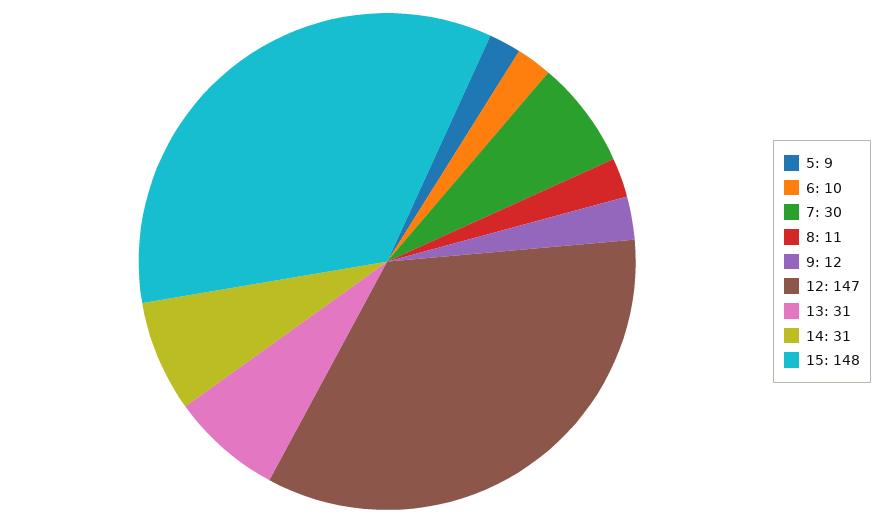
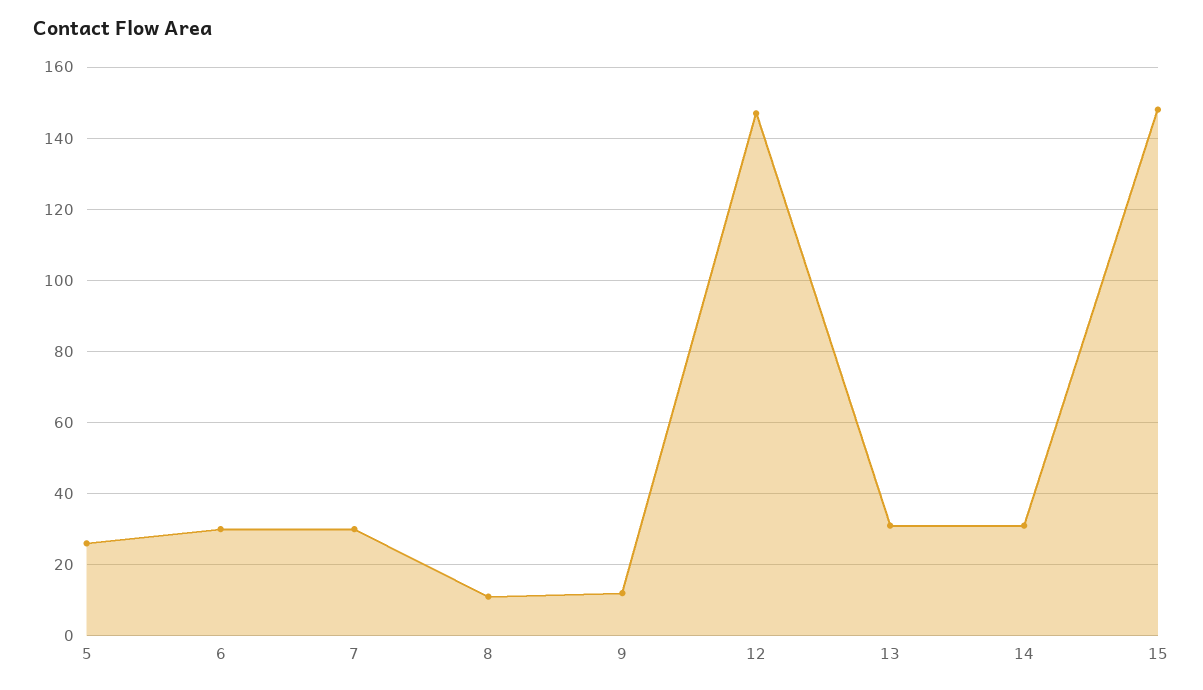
  {
-   "5": 9,
+   "5": 25,
-   "6": 10,
+   "6": 30,
    "7": 30,
    "8": 11,
    "9": 12,
    "12": 147,
    "13": 31,
    "14": 31,
    "15": 148
  }

